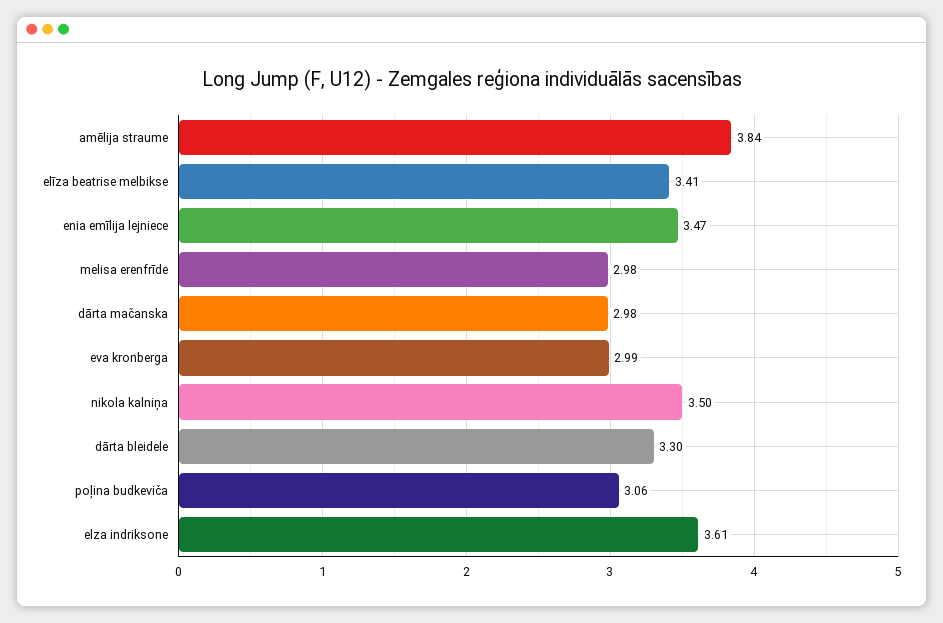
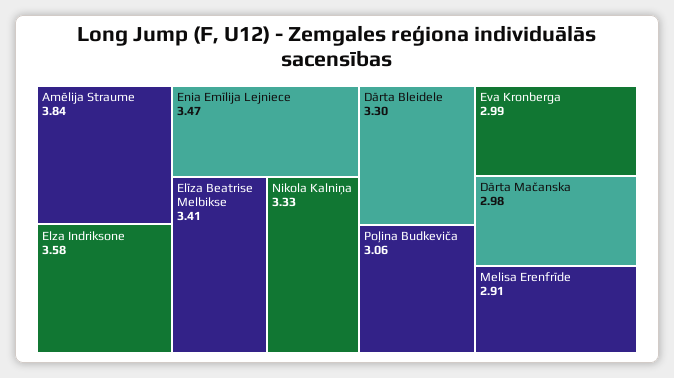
  {
    "amēlija straume": 3.84,
    "elīza beatrise melbikse": 3.41,
    "enia emīlija lejniece": 3.47,
-   "melisa erenfrīde": 2.98,
+   "melisa erenfrīde": 2.91,
    "dārta mačanska": 2.98,
    "eva kronberga": 2.99,
-   "nikola kalniņa": 3.5,
+   "nikola kalniņa": 3.33,
    "dārta bleidele": 3.3,
    "poļina budkeviča": 3.06,
-   "elza indriksone": 3.61
+   "elza indriksone": 3.58
  }

